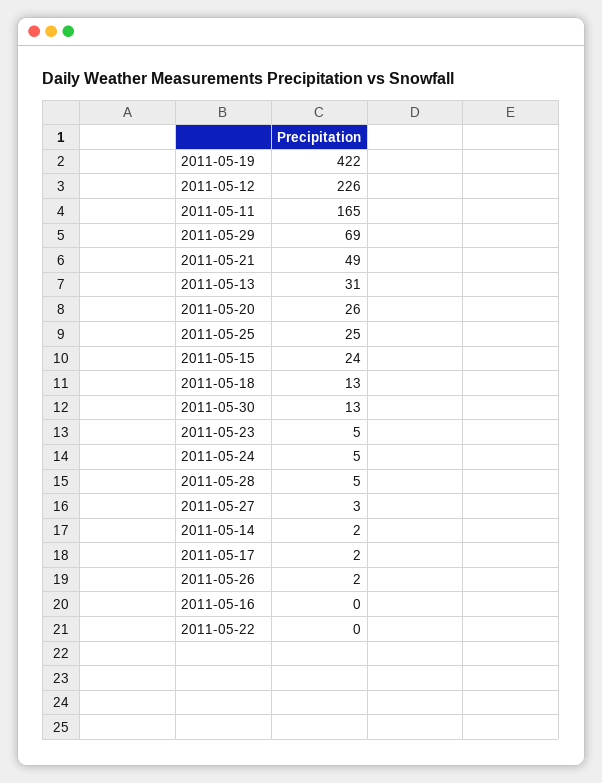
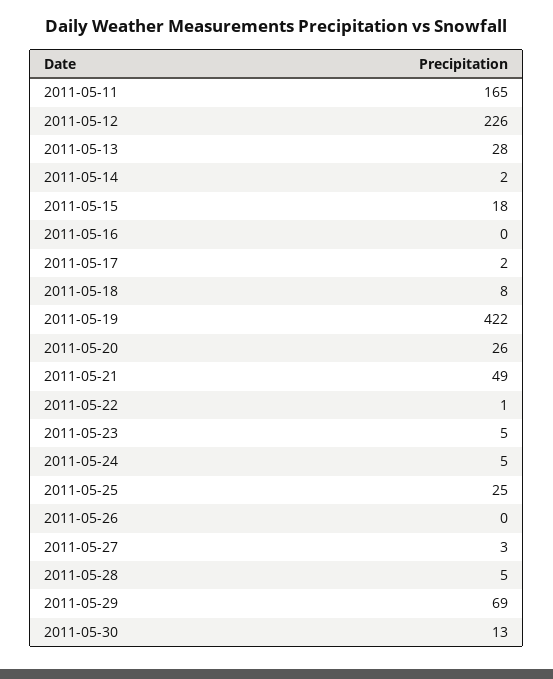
  {
    "2011-05-19": 422,
    "2011-05-12": 226,
    "2011-05-11": 165,
    "2011-05-29": 69,
    "2011-05-21": 49,
-   "2011-05-13": 31,
+   "2011-05-13": 28,
    "2011-05-20": 26,
    "2011-05-25": 25,
-   "2011-05-15": 24,
+   "2011-05-15": 18,
-   "2011-05-18": 13,
+   "2011-05-18": 8,
    "2011-05-30": 13,
    "2011-05-23": 5,
    "2011-05-24": 5,
    "2011-05-28": 5,
    "2011-05-27": 3,
    "2011-05-14": 2,
    "2011-05-17": 2,
-   "2011-05-26": 2,
+   "2011-05-26": 0,
    "2011-05-16": 0,
-   "2011-05-22": 0
+   "2011-05-22": 1
  }

